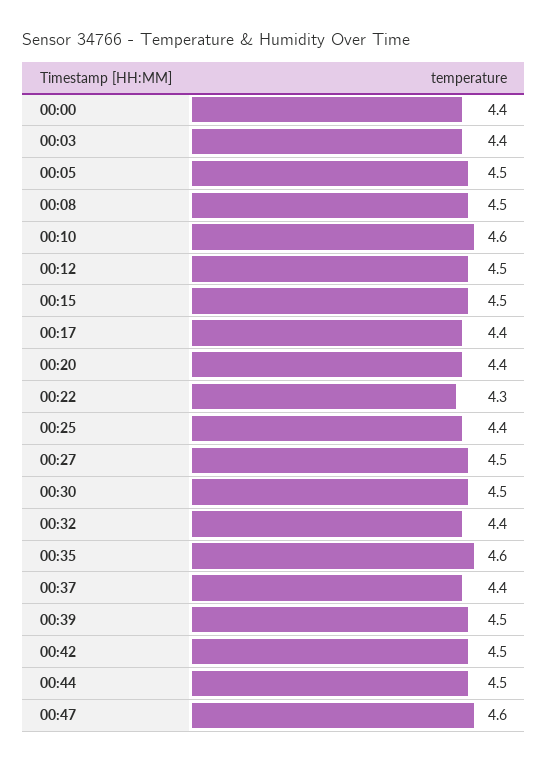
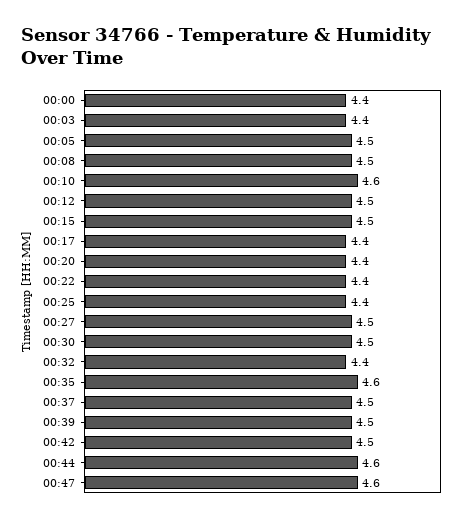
  {
    "00:00": 4.4,
    "00:03": 4.4,
    "00:05": 4.5,
    "00:08": 4.5,
    "00:10": 4.6,
    "00:12": 4.5,
    "00:15": 4.5,
    "00:17": 4.4,
    "00:20": 4.4,
-   "00:22": 4.3,
+   "00:22": 4.4,
    "00:25": 4.4,
    "00:27": 4.5,
    "00:30": 4.5,
    "00:32": 4.4,
    "00:35": 4.6,
-   "00:37": 4.4,
+   "00:37": 4.5,
    "00:39": 4.5,
    "00:42": 4.5,
-   "00:44": 4.5,
+   "00:44": 4.6,
    "00:47": 4.6
  }

